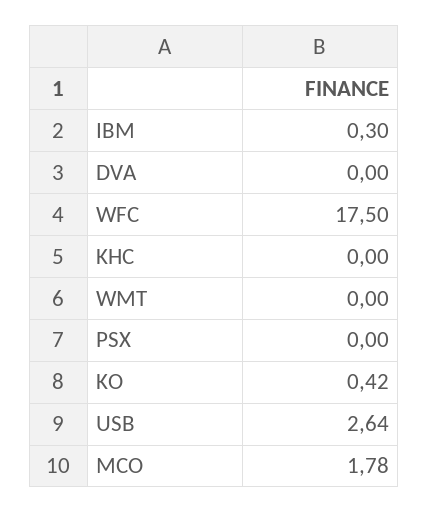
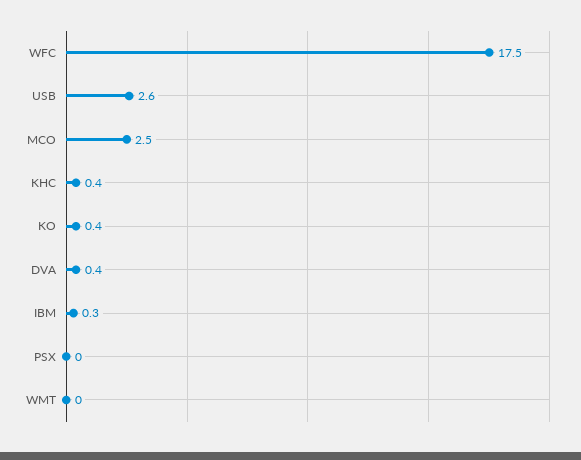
  {
    "IBM": 0.3,
-   "DVA": 0,
+   "DVA": 0.4,
    "WFC": 17.5,
-   "KHC": 0,
+   "KHC": 0.4,
    "WMT": 0,
    "PSX": 0,
    "KO": 0.42,
    "USB": 2.64,
-   "MCO": 1.78
+   "MCO": 2.5
  }

